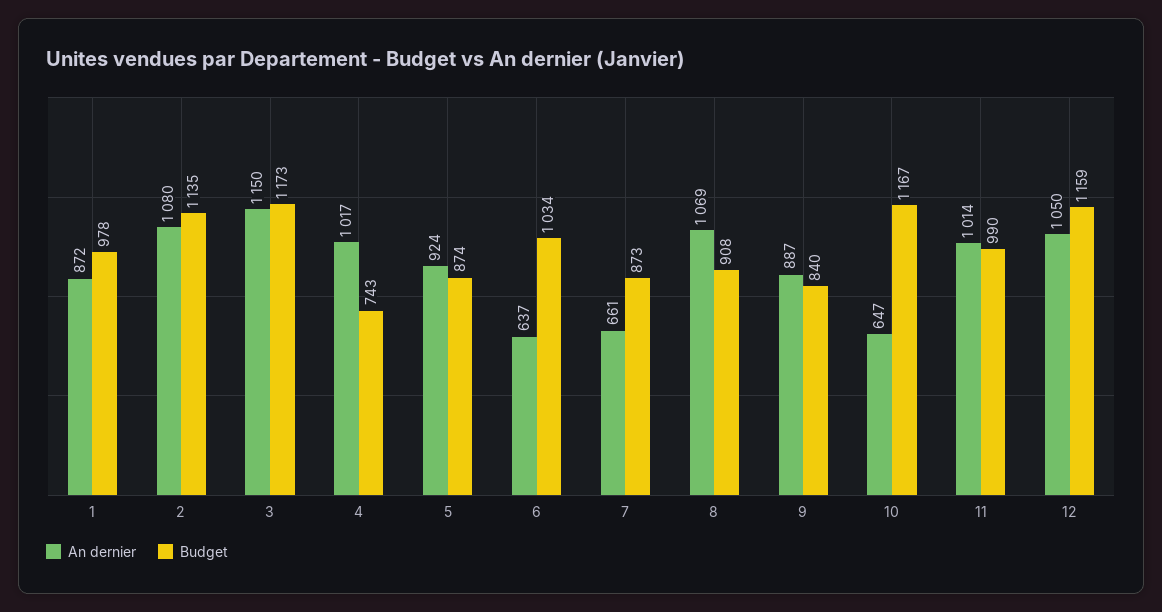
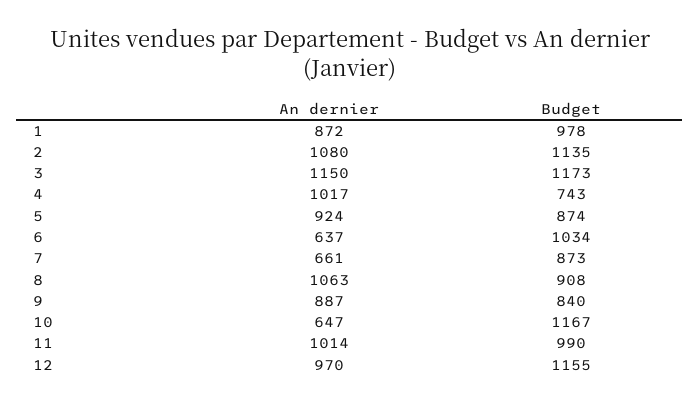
  {
    "An dernier": {
      "1": 872,
      "2": 1080,
      "3": 1150,
      "4": 1017,
      "5": 924,
      "6": 637,
      "7": 661,
-     "8": 1069,
+     "8": 1063,
      "9": 887,
      "10": 647,
      "11": 1014,
-     "12": 1050
+     "12": 970
    },
    "Budget": {
      "1": 978,
      "2": 1135,
      "3": 1173,
      "4": 743,
      "5": 874,
      "6": 1034,
      "7": 873,
      "8": 908,
      "9": 840,
      "10": 1167,
      "11": 990,
-     "12": 1159
+     "12": 1155
    }
  }

